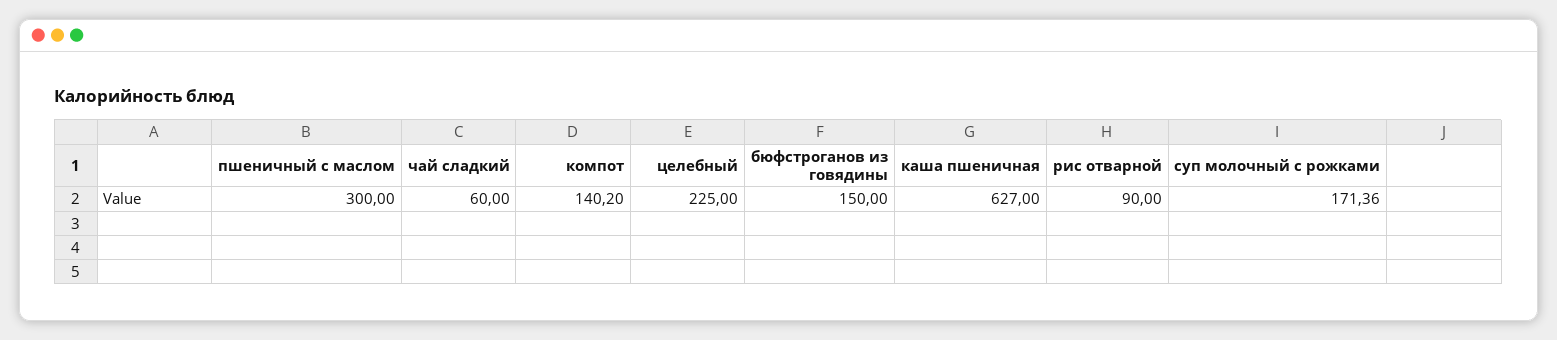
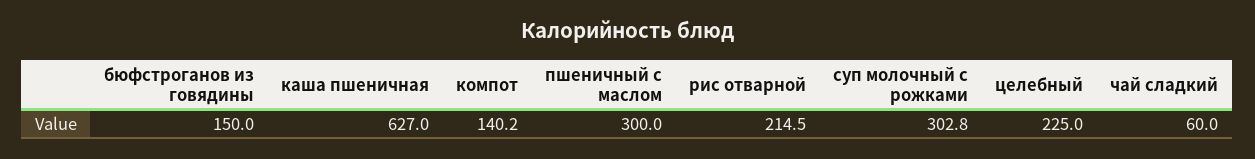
  {
    "пшеничный с маслом": 300,
    "чай сладкий": 60,
    "компот": 140.2,
    "целебный": 225,
    "бюфстроганов из говядины": 150,
    "каша пшеничная": 627,
-   "рис отварной": 90,
+   "рис отварной": 214.5,
-   "суп молочный с рожками": 171.36
+   "суп молочный с рожками": 302.8
  }

